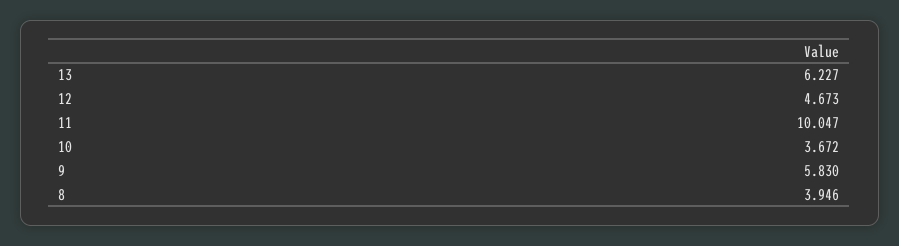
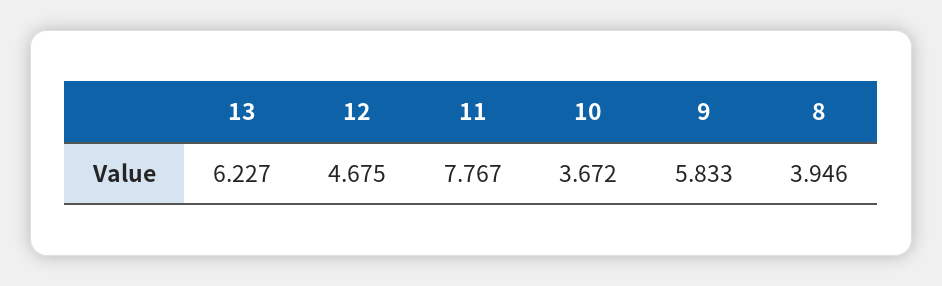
  {
    "13": 6.227,
-   "12": 4.673,
+   "12": 4.675,
-   "11": 10.047,
+   "11": 7.767,
    "10": 3.672,
-   "9": 5.83,
+   "9": 5.833,
    "8": 3.946
  }

